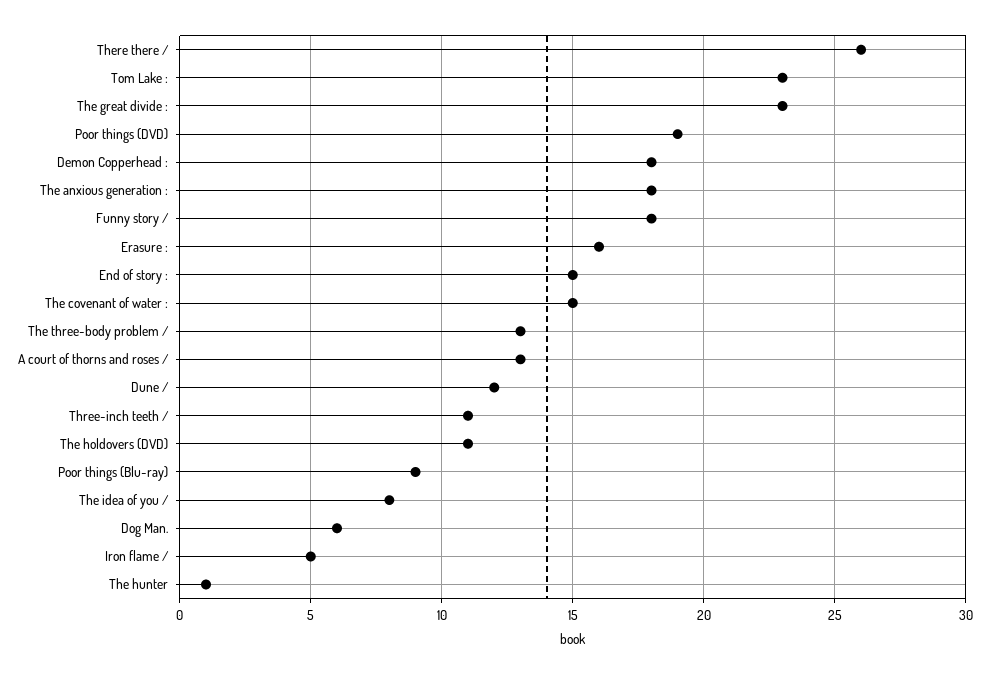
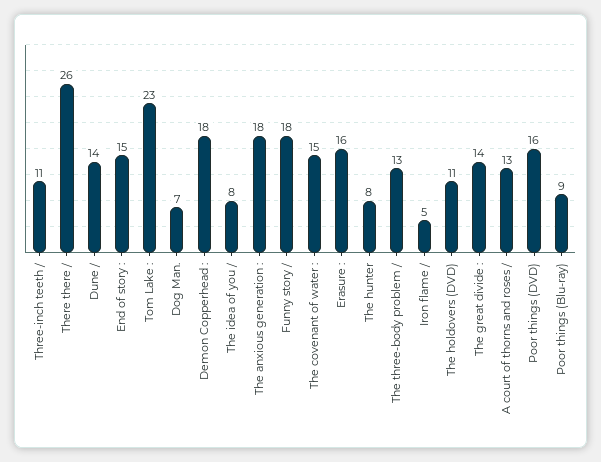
  {
    "There there /": 26,
    "Tom Lake :": 23,
-   "The great divide :": 23,
+   "The great divide :": 14,
-   "Poor things (DVD)": 19,
+   "Poor things (DVD)": 16,
    "Demon Copperhead :": 18,
    "The anxious generation :": 18,
    "Funny story /": 18,
    "Erasure :": 16,
    "End of story :": 15,
    "The covenant of water :": 15,
    "The three-body problem /": 13,
    "A court of thorns and roses /": 13,
-   "Dune /": 12,
+   "Dune /": 14,
    "Three-inch teeth /": 11,
    "The holdovers (DVD)": 11,
    "Poor things (Blu-ray)": 9,
    "The idea of you /": 8,
-   "Dog Man.": 6,
+   "Dog Man.": 7,
    "Iron flame /": 5,
-   "The hunter": 1
+   "The hunter": 8
  }

